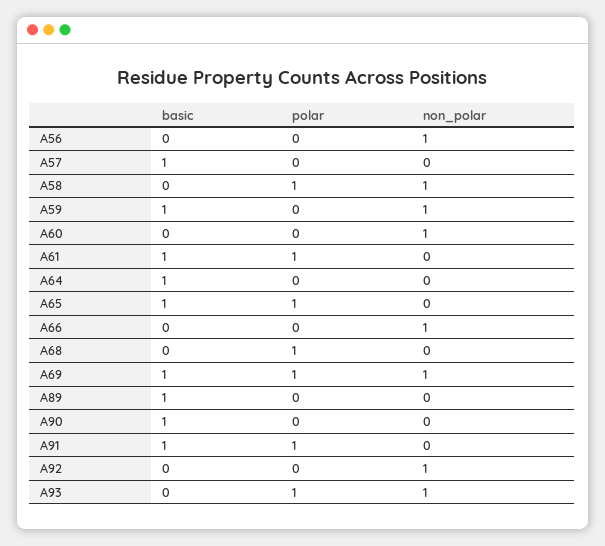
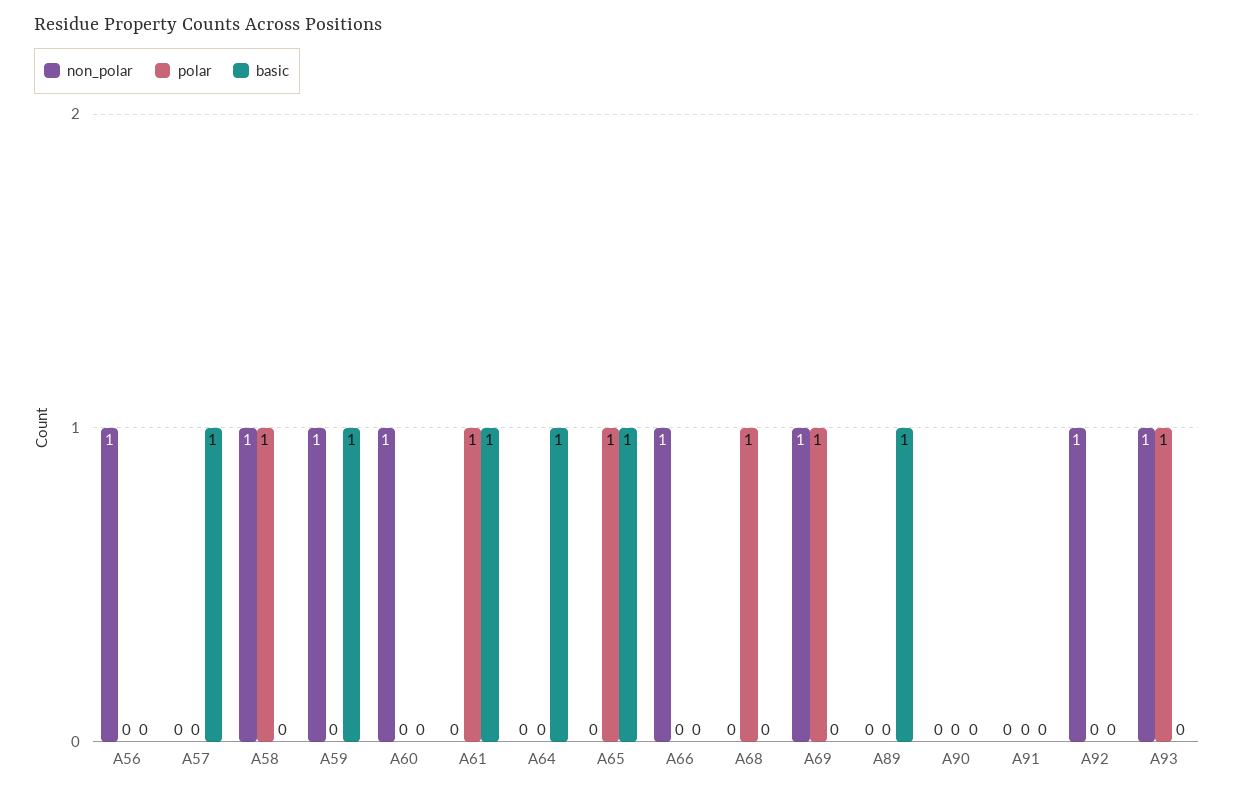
  {
    "basic": {
      "A56": 0,
      "A57": 1,
      "A58": 0,
      "A59": 1,
      "A60": 0,
      "A61": 1,
      "A64": 1,
      "A65": 1,
      "A66": 0,
      "A68": 0,
-     "A69": 1,
+     "A69": 0,
      "A89": 1,
-     "A90": 1,
+     "A90": 0,
-     "A91": 1,
+     "A91": 0,
      "A92": 0,
      "A93": 0
    },
    "polar": {
      "A56": 0,
      "A57": 0,
      "A58": 1,
      "A59": 0,
      "A60": 0,
      "A61": 1,
      "A64": 0,
      "A65": 1,
      "A66": 0,
      "A68": 1,
      "A69": 1,
      "A89": 0,
      "A90": 0,
-     "A91": 1,
+     "A91": 0,
      "A92": 0,
      "A93": 1
    },
    "non_polar": {
      "A56": 1,
      "A57": 0,
      "A58": 1,
      "A59": 1,
      "A60": 1,
      "A61": 0,
      "A64": 0,
      "A65": 0,
      "A66": 1,
      "A68": 0,
      "A69": 1,
      "A89": 0,
      "A90": 0,
      "A91": 0,
      "A92": 1,
      "A93": 1
    }
  }

